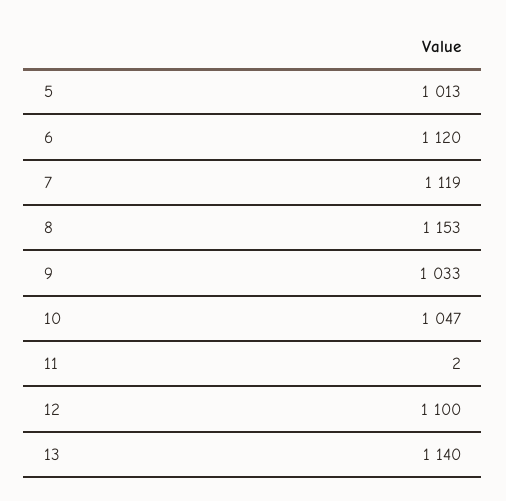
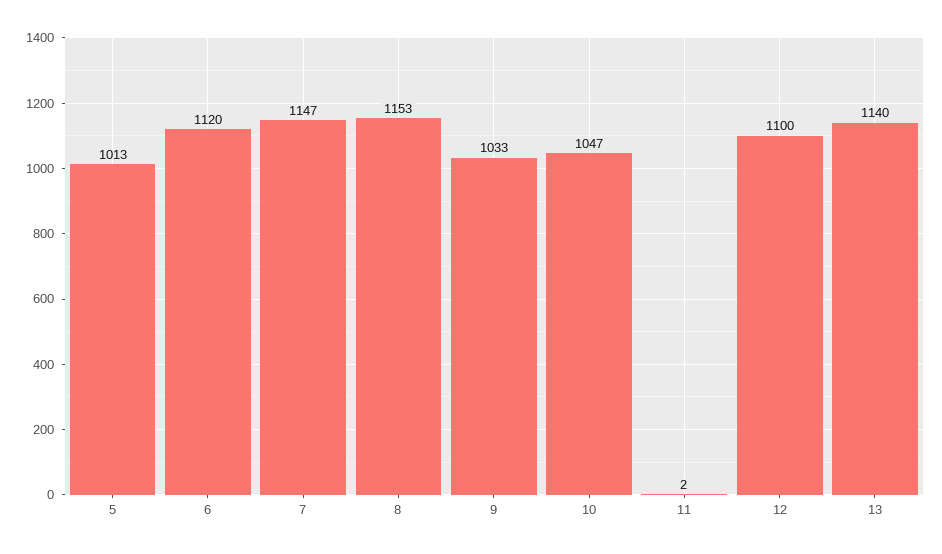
  {
    "5": 1013,
    "6": 1120,
-   "7": 1119,
+   "7": 1147,
    "8": 1153,
    "9": 1033,
    "10": 1047,
    "11": 2,
    "12": 1100,
    "13": 1140
  }

